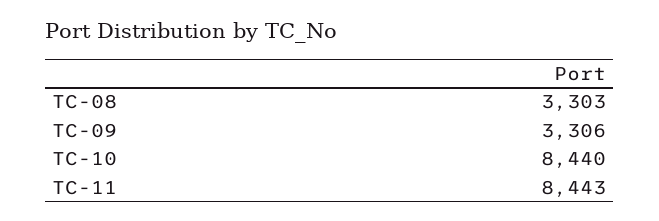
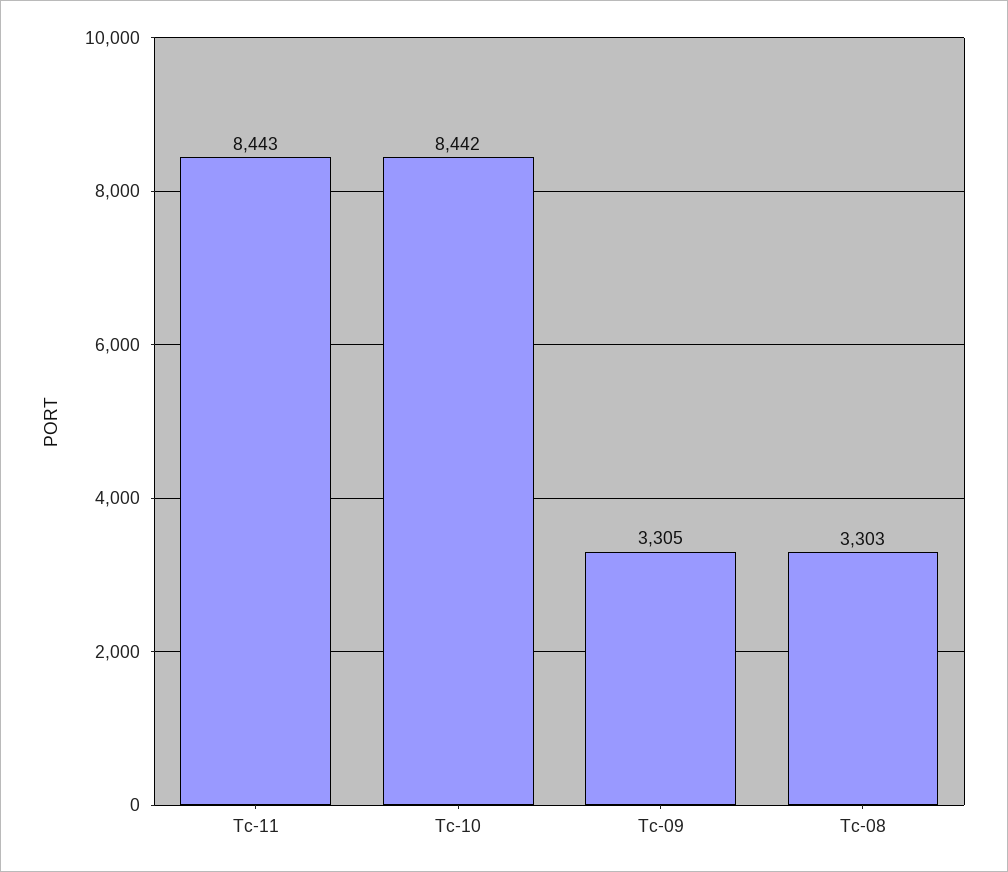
  {
    "TC-08": 3303,
-   "TC-09": 3306,
+   "TC-09": 3305,
-   "TC-10": 8440,
+   "TC-10": 8442,
    "TC-11": 8443
  }

